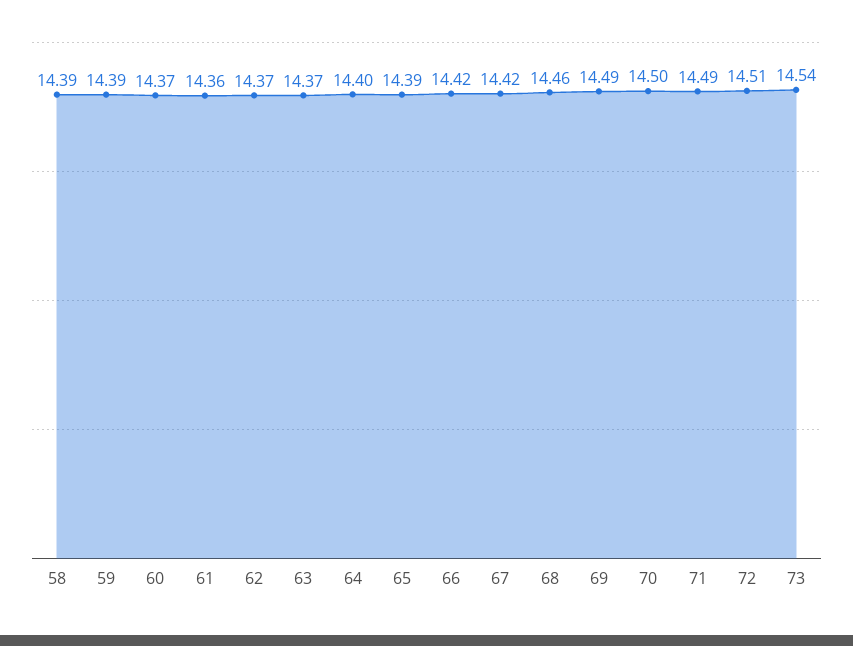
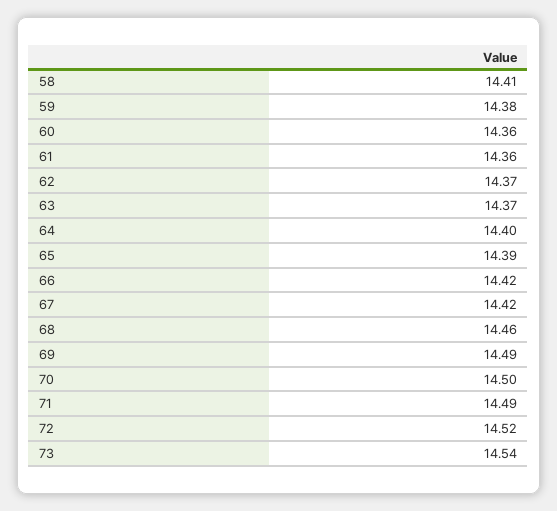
  {
-   "58": 14.39,
+   "58": 14.41,
-   "59": 14.39,
+   "59": 14.38,
-   "60": 14.37,
+   "60": 14.36,
    "61": 14.36,
    "62": 14.37,
    "63": 14.37,
    "64": 14.4,
    "65": 14.39,
    "66": 14.42,
    "67": 14.42,
    "68": 14.46,
    "69": 14.49,
    "70": 14.5,
    "71": 14.49,
-   "72": 14.51,
+   "72": 14.52,
    "73": 14.54
  }

